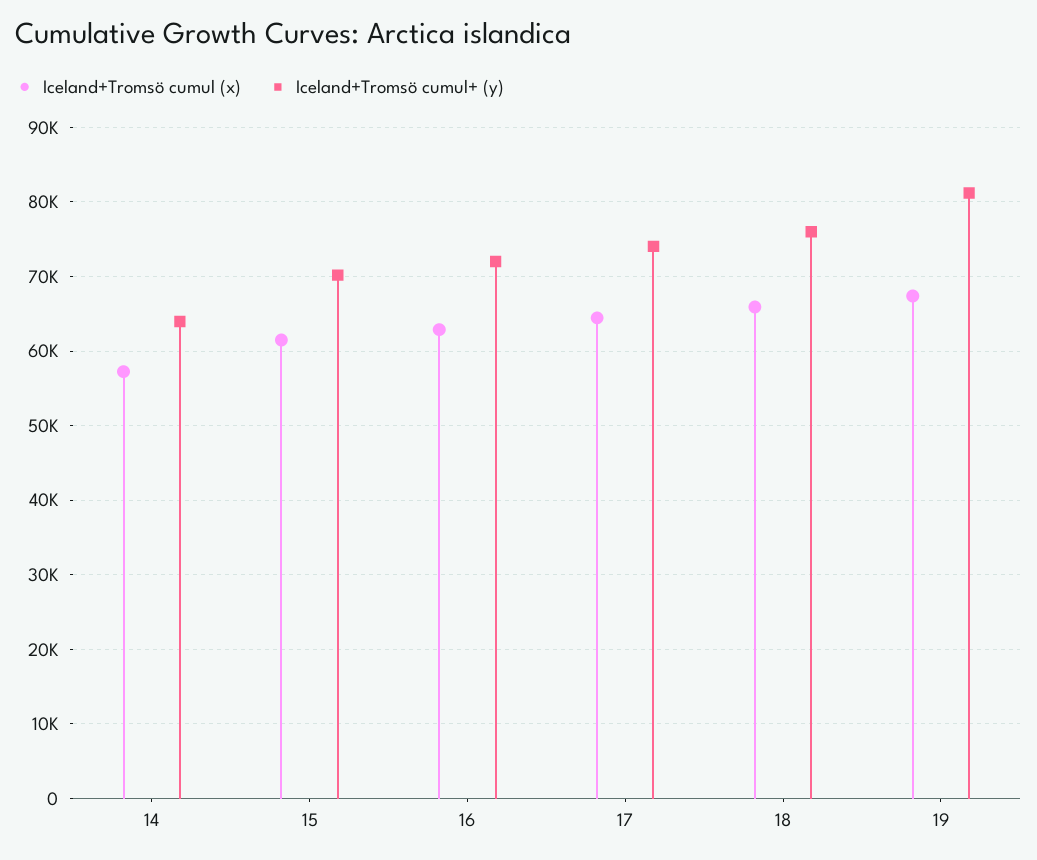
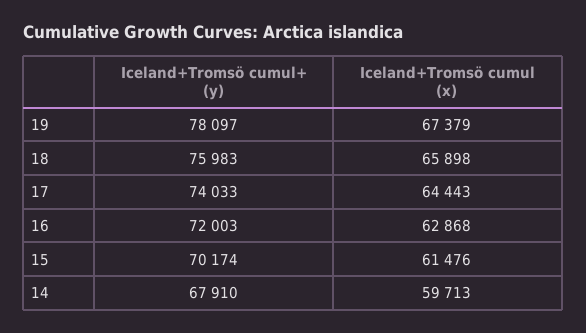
  {
    "Iceland+Tromsö cumul (x)": {
-     "14": 57000,
+     "14": 59713,
      "15": 61476,
      "16": 62868,
      "17": 64443,
      "18": 65898,
      "19": 67379
    },
    "Iceland+Tromsö cumul+ (y)": {
-     "14": 64000,
+     "14": 67910,
      "15": 70174,
      "16": 72003,
      "17": 74033,
      "18": 75983,
-     "19": 81000
+     "19": 78097
    }
  }

